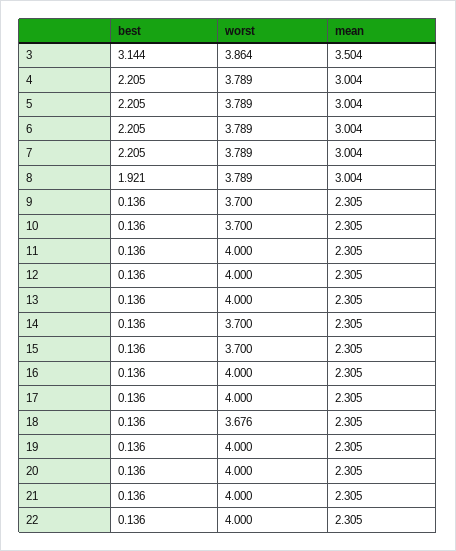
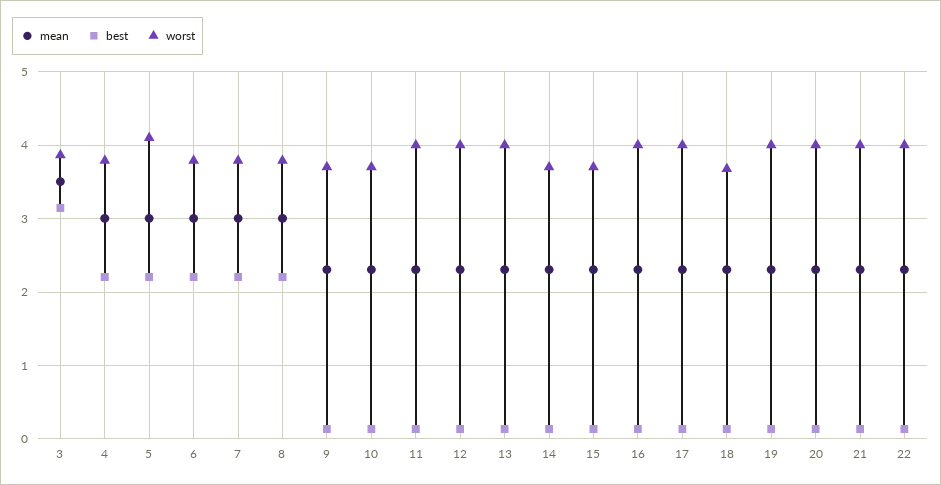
  {
    "best": {
      "3": 3.144,
      "4": 2.205,
      "5": 2.205,
      "6": 2.205,
      "7": 2.205,
-     "8": 1.921,
+     "8": 2.2,
      "9": 0.136,
      "10": 0.136,
      "11": 0.136,
      "12": 0.136,
      "13": 0.136,
      "14": 0.136,
      "15": 0.136,
      "16": 0.136,
      "17": 0.136,
      "18": 0.136,
      "19": 0.136,
      "20": 0.136,
      "21": 0.136,
      "22": 0.136
    },
    "worst": {
      "3": 3.864,
      "4": 3.789,
-     "5": 3.789,
+     "5": 4.1,
      "6": 3.789,
      "7": 3.789,
      "8": 3.789,
      "9": 3.7,
      "10": 3.7,
      "11": 4,
      "12": 4,
      "13": 4,
      "14": 3.7,
      "15": 3.7,
      "16": 4,
      "17": 4,
      "18": 3.676,
      "19": 4,
      "20": 4,
      "21": 4,
      "22": 4
    },
    "mean": {
      "3": 3.504,
      "4": 3.004,
      "5": 3.004,
      "6": 3.004,
      "7": 3.004,
      "8": 3.004,
      "9": 2.305,
      "10": 2.305,
      "11": 2.305,
      "12": 2.305,
      "13": 2.305,
      "14": 2.305,
      "15": 2.305,
      "16": 2.305,
      "17": 2.305,
      "18": 2.305,
      "19": 2.305,
      "20": 2.305,
      "21": 2.305,
      "22": 2.305
    }
  }

